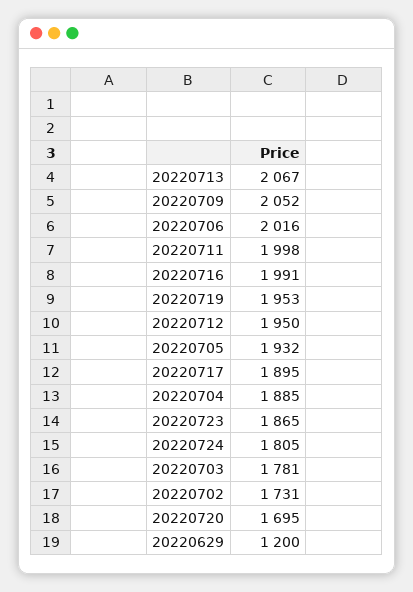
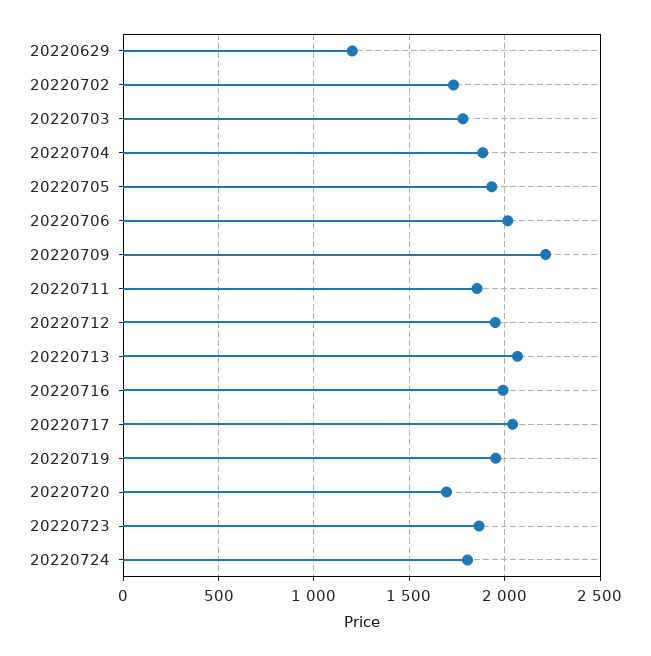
  {
    "20220713": 2067,
-   "20220709": 2052,
+   "20220709": 2200,
    "20220706": 2016,
-   "20220711": 1998,
+   "20220711": 1850,
    "20220716": 1991,
    "20220719": 1953,
    "20220712": 1950,
    "20220705": 1932,
-   "20220717": 1895,
+   "20220717": 2050,
    "20220704": 1885,
    "20220723": 1865,
    "20220724": 1805,
    "20220703": 1781,
    "20220702": 1731,
    "20220720": 1695,
    "20220629": 1200
  }

